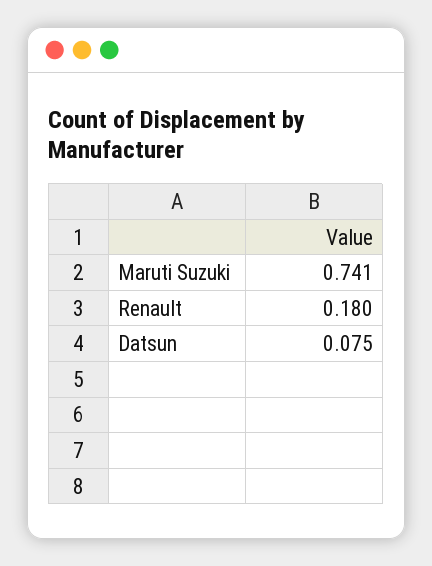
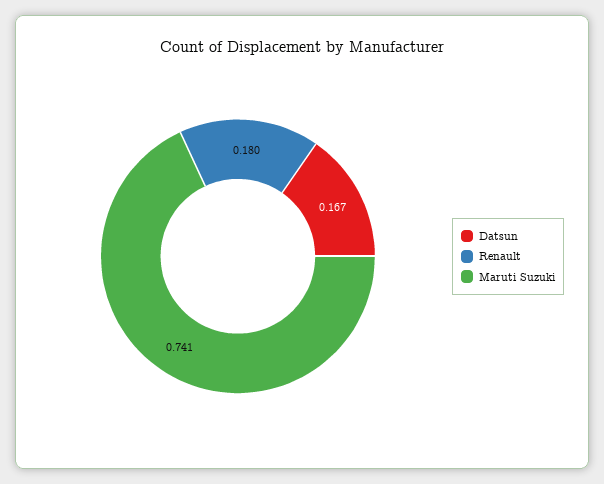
  {
    "Maruti Suzuki": 0.741,
    "Renault": 0.18,
-   "Datsun": 0.075
+   "Datsun": 0.167
  }

